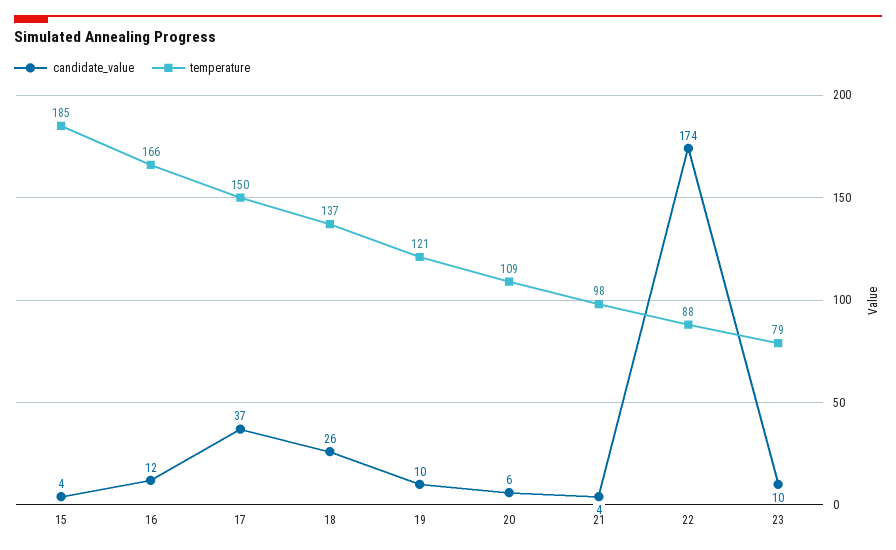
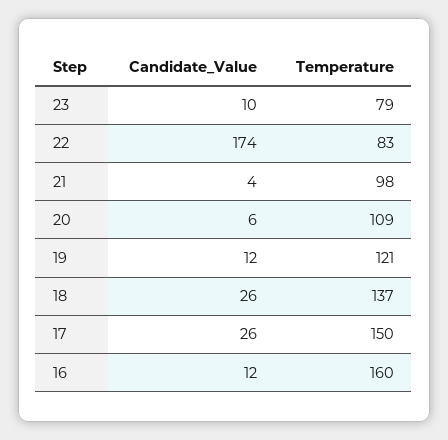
  {
    "candidate_value": {
-     "15": 4,
      "16": 12,
-     "17": 37,
+     "17": 26,
      "18": 26,
-     "19": 10,
+     "19": 12,
      "20": 6,
      "21": 4,
      "22": 174,
      "23": 10
    },
    "temperature": {
-     "15": 185,
-     "16": 166,
+     "16": 160,
      "17": 150,
      "18": 137,
      "19": 121,
      "20": 109,
      "21": 98,
-     "22": 88,
+     "22": 83,
      "23": 79
    }
  }

